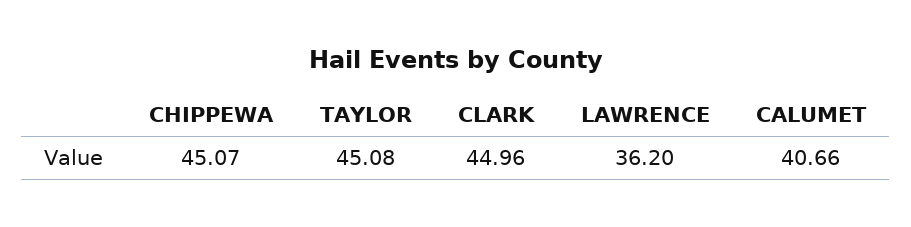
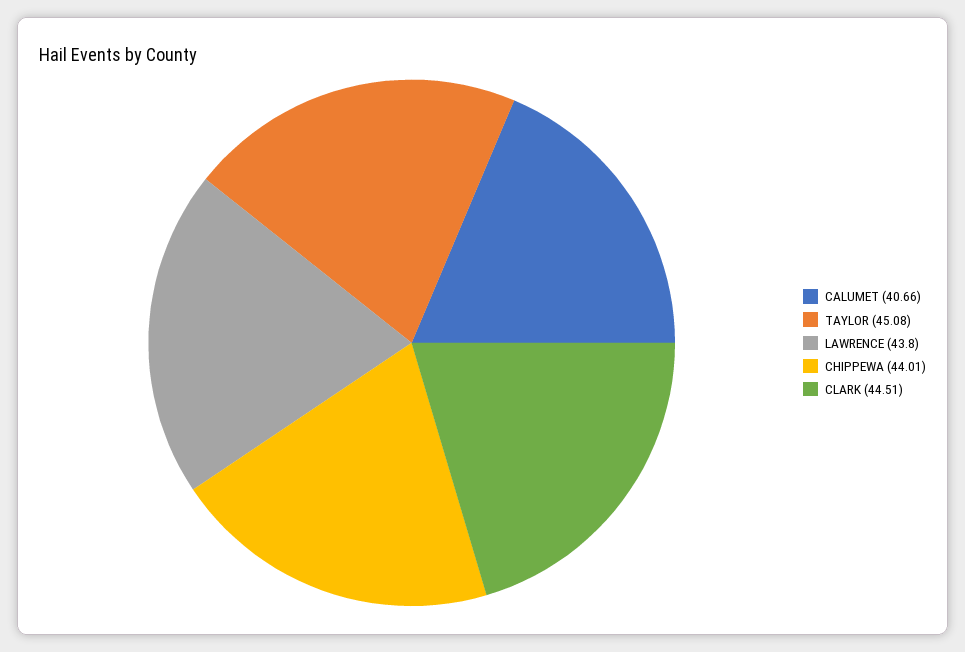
  {
-   "CHIPPEWA": 45.07,
+   "CHIPPEWA": 44.01,
    "TAYLOR": 45.08,
-   "CLARK": 44.96,
+   "CLARK": 44.51,
-   "LAWRENCE": 36.2,
+   "LAWRENCE": 43.8,
    "CALUMET": 40.66
  }

